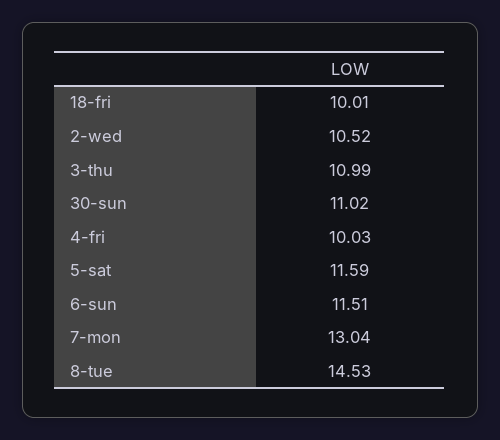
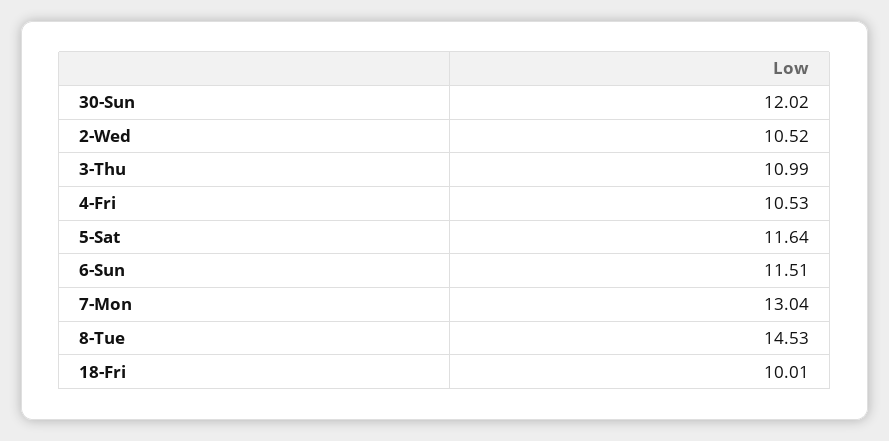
  {
    "18-fri": 10.01,
    "2-wed": 10.52,
    "3-thu": 10.99,
-   "30-sun": 11.02,
+   "30-sun": 12.02,
-   "4-fri": 10.03,
+   "4-fri": 10.53,
-   "5-sat": 11.59,
+   "5-sat": 11.64,
    "6-sun": 11.51,
    "7-mon": 13.04,
    "8-tue": 14.53
  }

